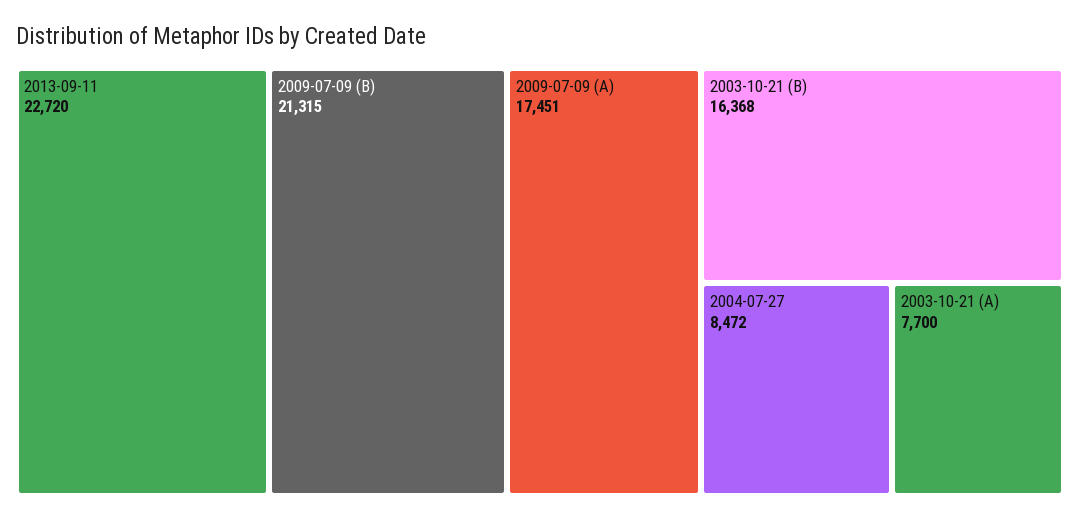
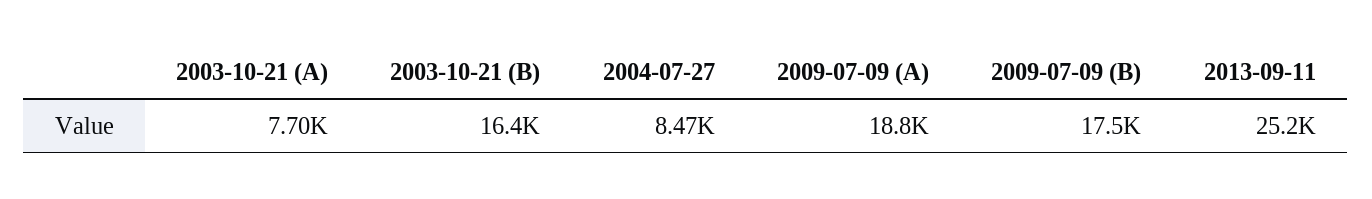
  {
-   "2013-09-11": 22720,
+   "2013-09-11": 25200,
-   "2009-07-09 (B)": 21315,
+   "2009-07-09 (B)": 17500,
-   "2009-07-09 (A)": 17451,
+   "2009-07-09 (A)": 18800,
    "2003-10-21 (B)": 16368,
    "2004-07-27": 8472,
    "2003-10-21 (A)": 7700
  }

